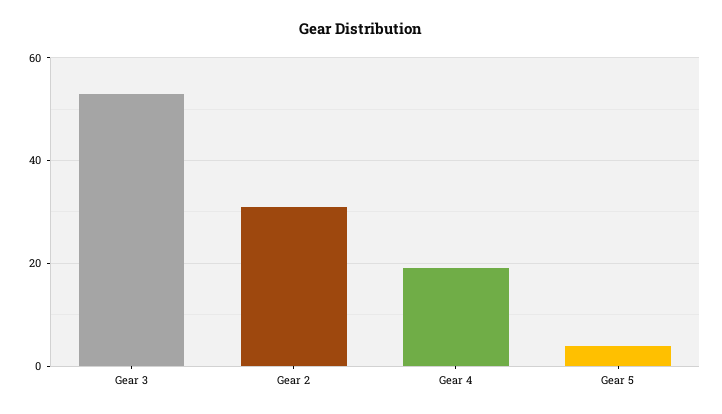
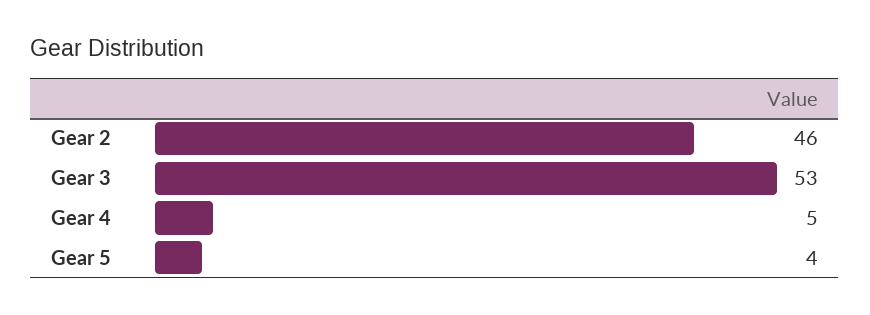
  {
    "Gear 3": 53,
-   "Gear 2": 30,
+   "Gear 2": 46,
-   "Gear 4": 20,
+   "Gear 4": 5,
    "Gear 5": 4
  }

